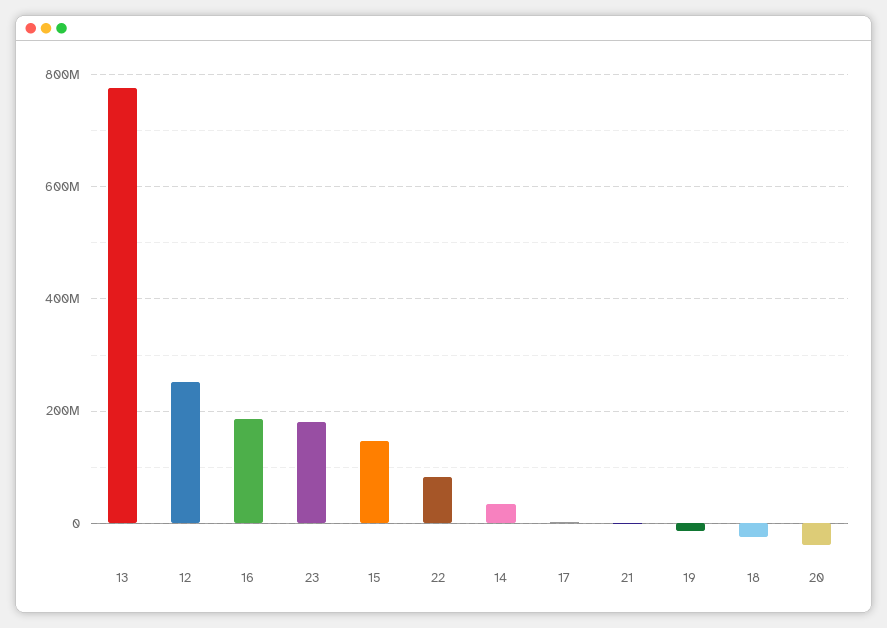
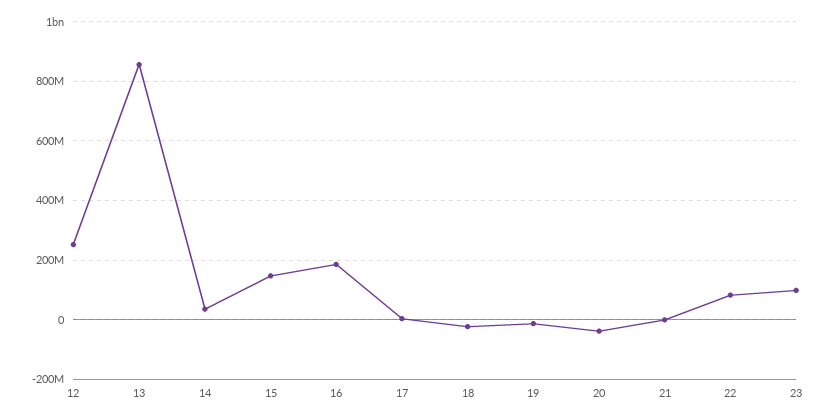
  {
-   "13": 780000000,
+   "13": 850000000,
    "12": 260000000,
    "16": 180000000,
-   "23": 180000000,
+   "23": 100000000,
    "15": 140000000,
    "22": 80000000,
    "14": 40000000,
    "17": 0,
    "21": 0,
    "19": -20000000,
    "18": -20000000,
    "20": -40000000
  }

